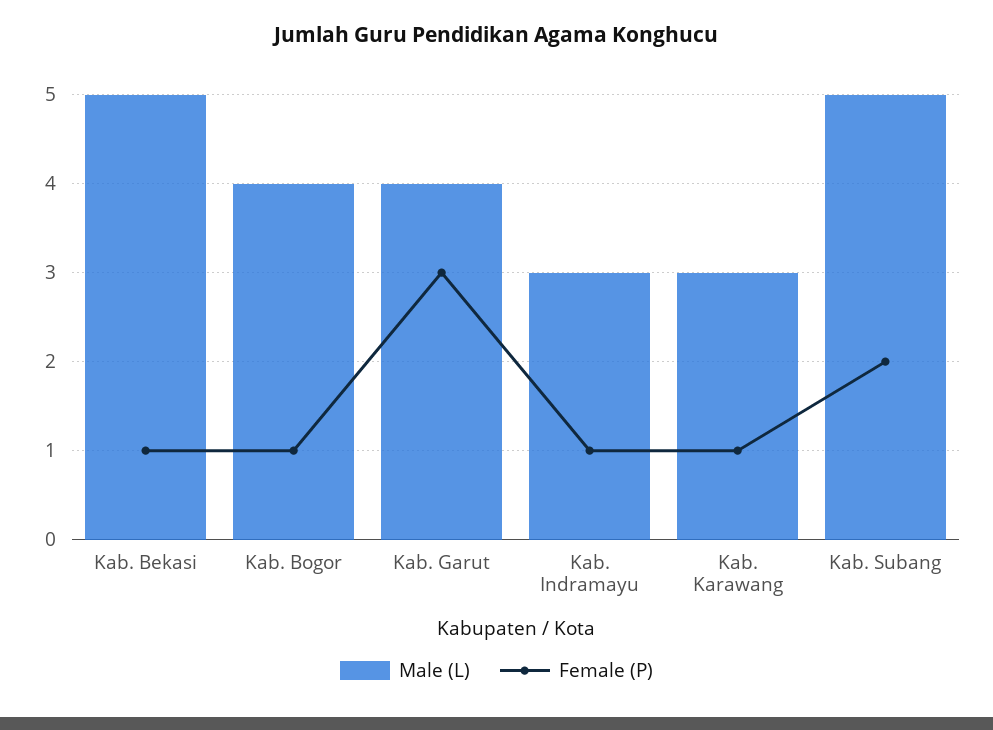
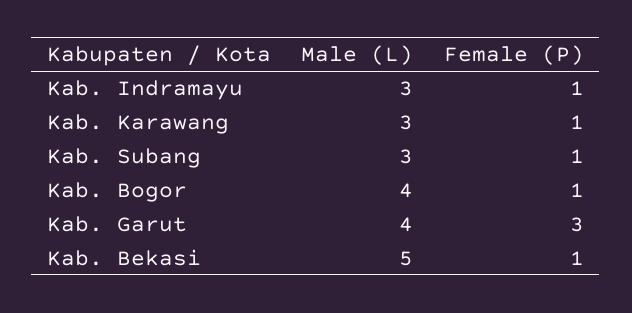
  {
    "Male (L)": {
      "Kab. Bekasi": 5,
      "Kab. Bogor": 4,
      "Kab. Garut": 4,
      "Kab. Indramayu": 3,
      "Kab. Karawang": 3,
-     "Kab. Subang": 5
+     "Kab. Subang": 3
    },
    "Female (P)": {
      "Kab. Bekasi": 1,
      "Kab. Bogor": 1,
      "Kab. Garut": 3,
      "Kab. Indramayu": 1,
      "Kab. Karawang": 1,
-     "Kab. Subang": 2
+     "Kab. Subang": 1
    }
  }

